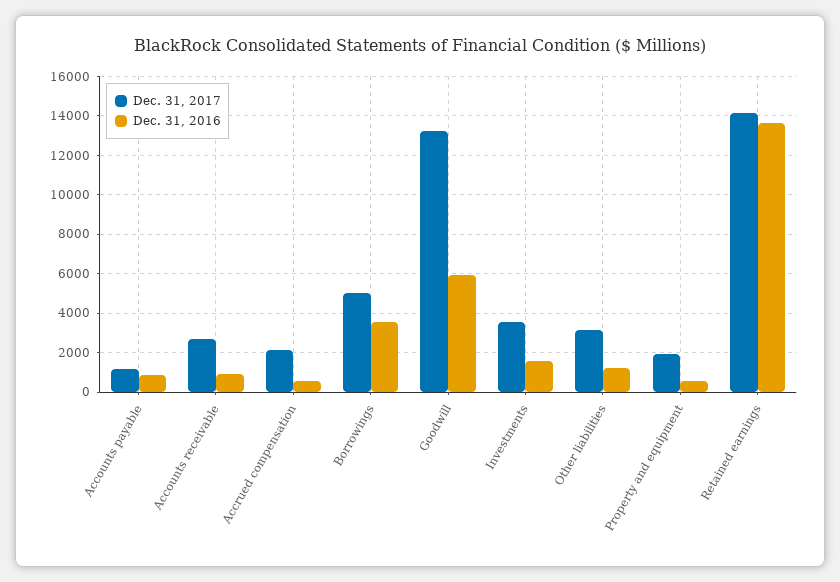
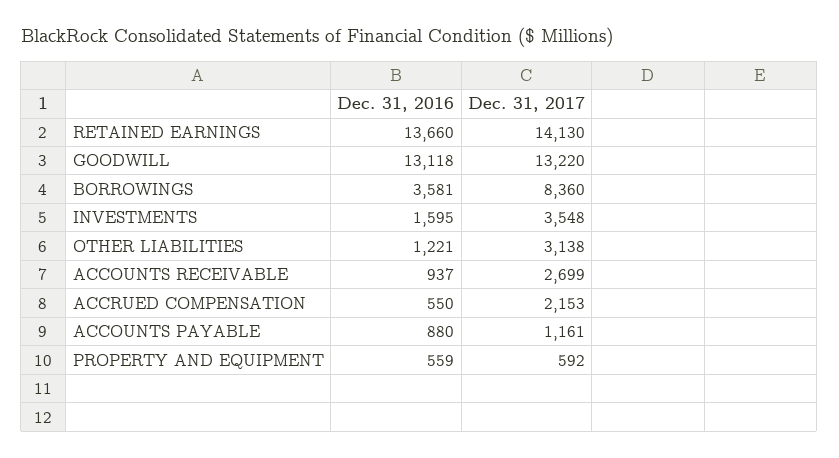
  {
    "Dec. 31, 2017": {
      "Accounts payable": 1161,
      "Accounts receivable": 2699,
      "Accrued compensation": 2153,
-     "Borrowings": 5000,
+     "Borrowings": 8360,
      "Goodwill": 13220,
      "Investments": 3548,
      "Other liabilities": 3138,
-     "Property and equipment": 2000,
+     "Property and equipment": 592,
      "Retained earnings": 14130
    },
    "Dec. 31, 2016": {
      "Accounts payable": 880,
      "Accounts receivable": 937,
      "Accrued compensation": 550,
      "Borrowings": 3581,
-     "Goodwill": 6000,
+     "Goodwill": 13118,
      "Investments": 1595,
      "Other liabilities": 1221,
      "Property and equipment": 559,
      "Retained earnings": 13660
    }
  }

